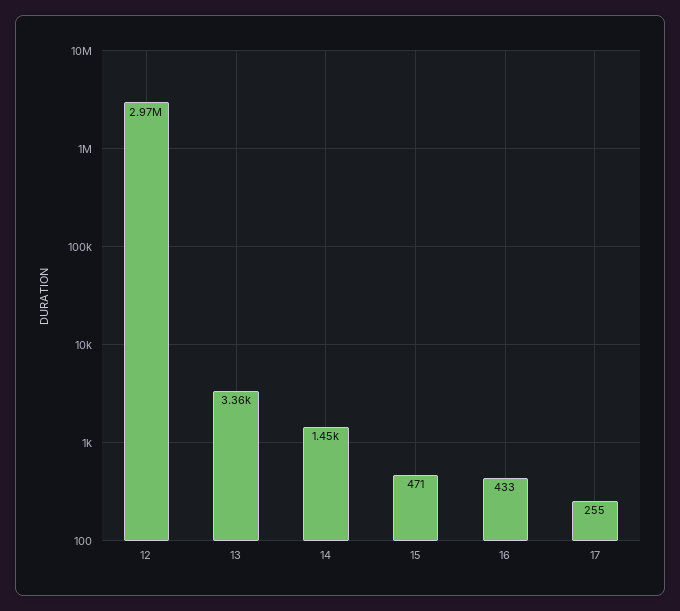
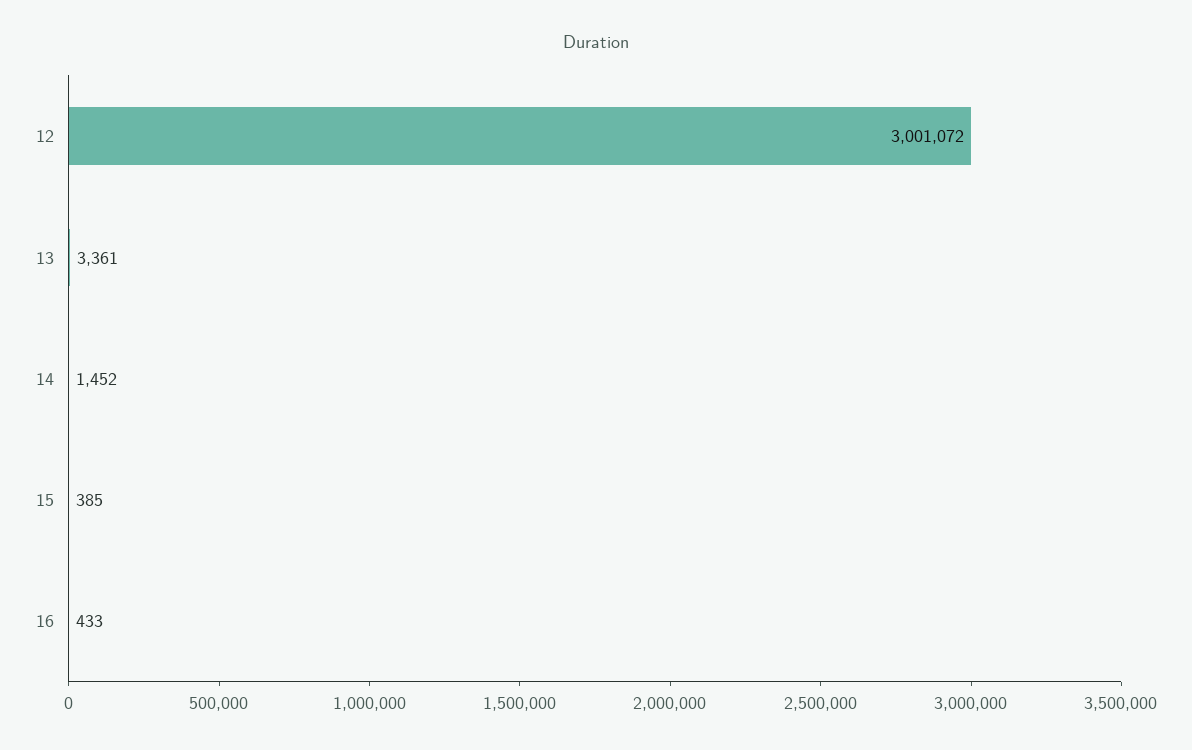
  {
-   "12": 2970000,
+   "12": 3001072,
    "13": 3361,
    "14": 1452,
-   "15": 471,
+   "15": 385,
-   "16": 433,
+   "16": 433
-   "17": 255
  }

